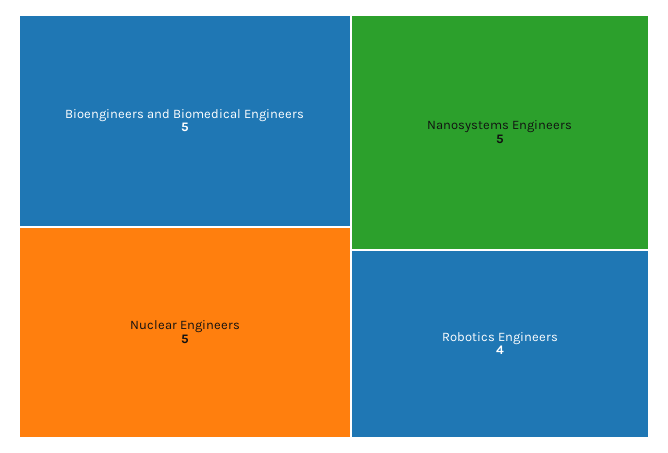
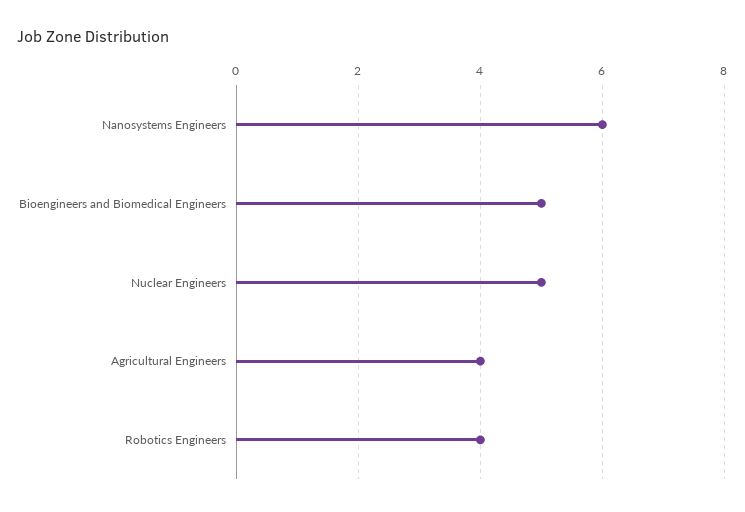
  {
    "Bioengineers and Biomedical Engineers": 5,
    "Nuclear Engineers": 5,
-   "Nanosystems Engineers": 5,
+   "Nanosystems Engineers": 6,
-   "Robotics Engineers": 4
+   "Robotics Engineers": 4,
+   "Agricultural Engineers": 4
  }

